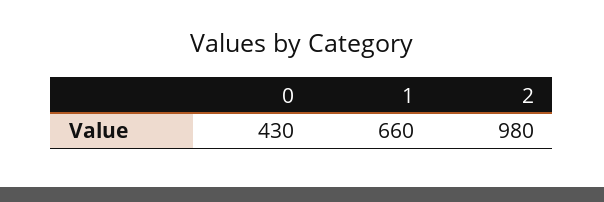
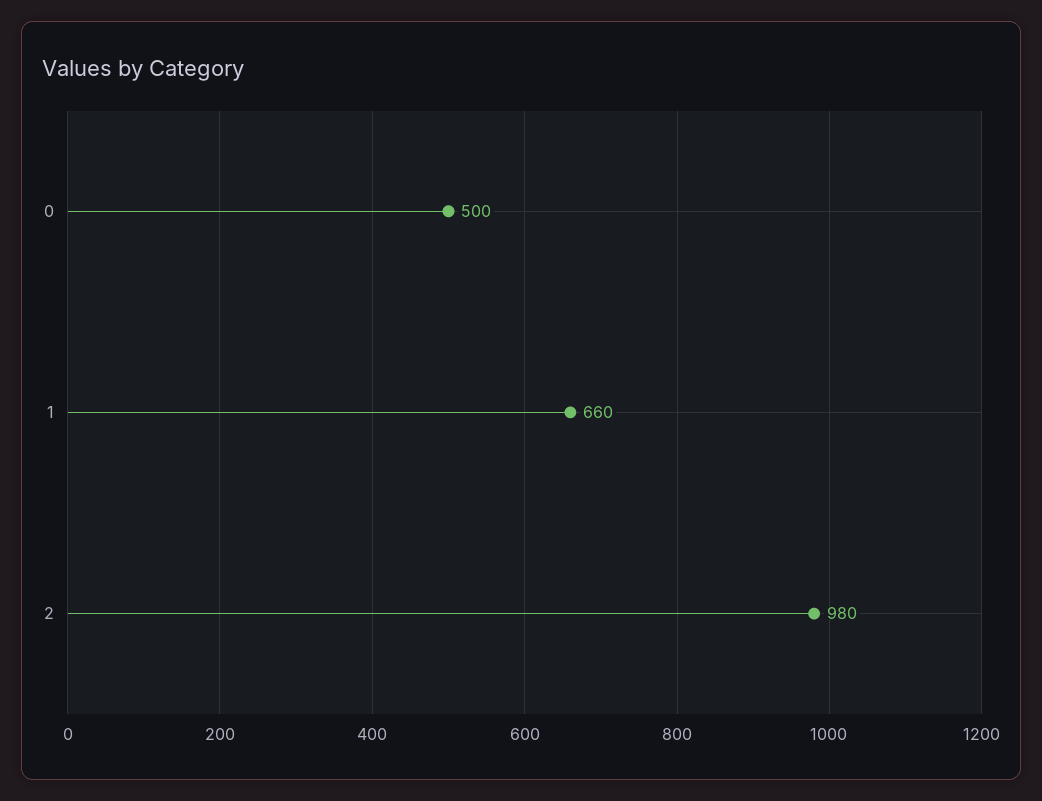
  {
-   "0": 430,
+   "0": 500,
    "1": 660,
    "2": 980
  }

